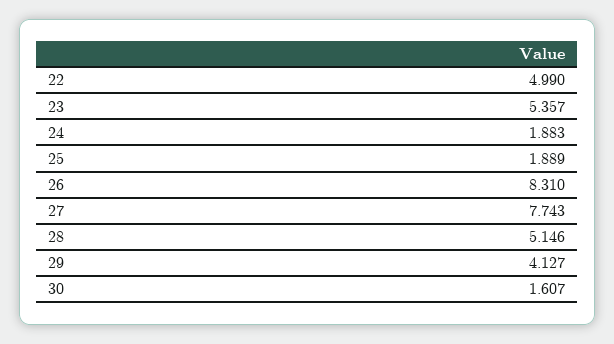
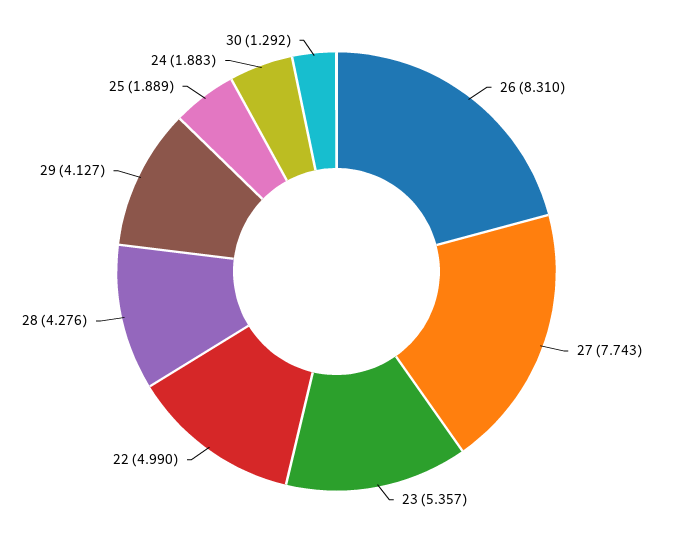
  {
    "22": 4.99,
    "23": 5.357,
    "24": 1.883,
    "25": 1.889,
    "26": 8.31,
    "27": 7.743,
-   "28": 5.146,
+   "28": 4.276,
    "29": 4.127,
-   "30": 1.607
+   "30": 1.292
  }

